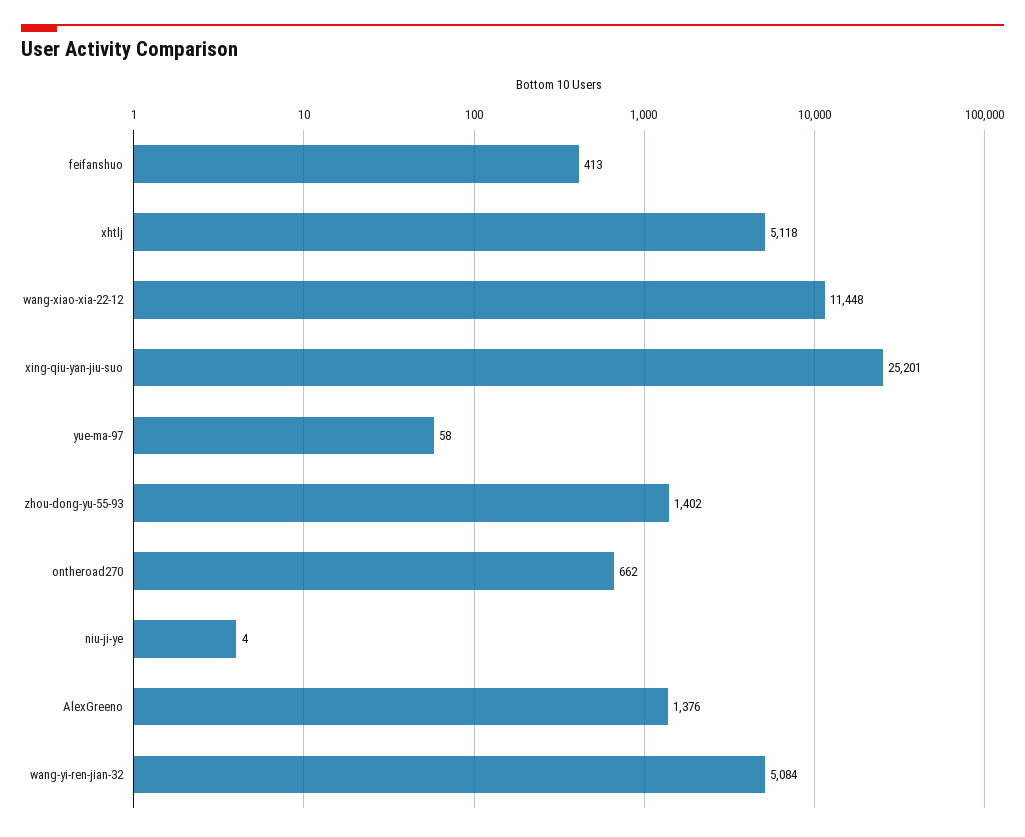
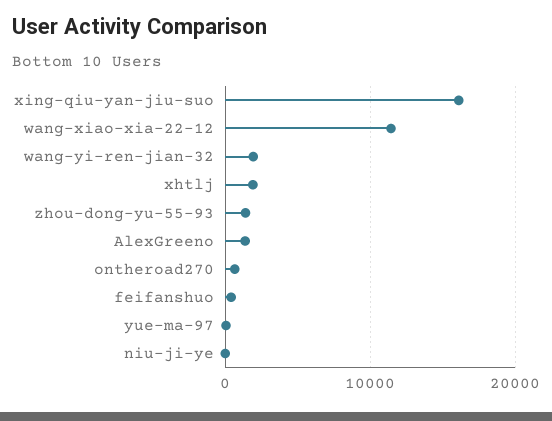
  {
    "feifanshuo": 413,
-   "xhtlj": 5118,
+   "xhtlj": 2000,
    "wang-xiao-xia-22-12": 11448,
-   "xing-qiu-yan-jiu-suo": 25201,
+   "xing-qiu-yan-jiu-suo": 16000,
    "yue-ma-97": 58,
    "zhou-dong-yu-55-93": 1402,
    "ontheroad270": 662,
    "niu-ji-ye": 4,
    "AlexGreeno": 1376,
-   "wang-yi-ren-jian-32": 5084
+   "wang-yi-ren-jian-32": 2000
  }

